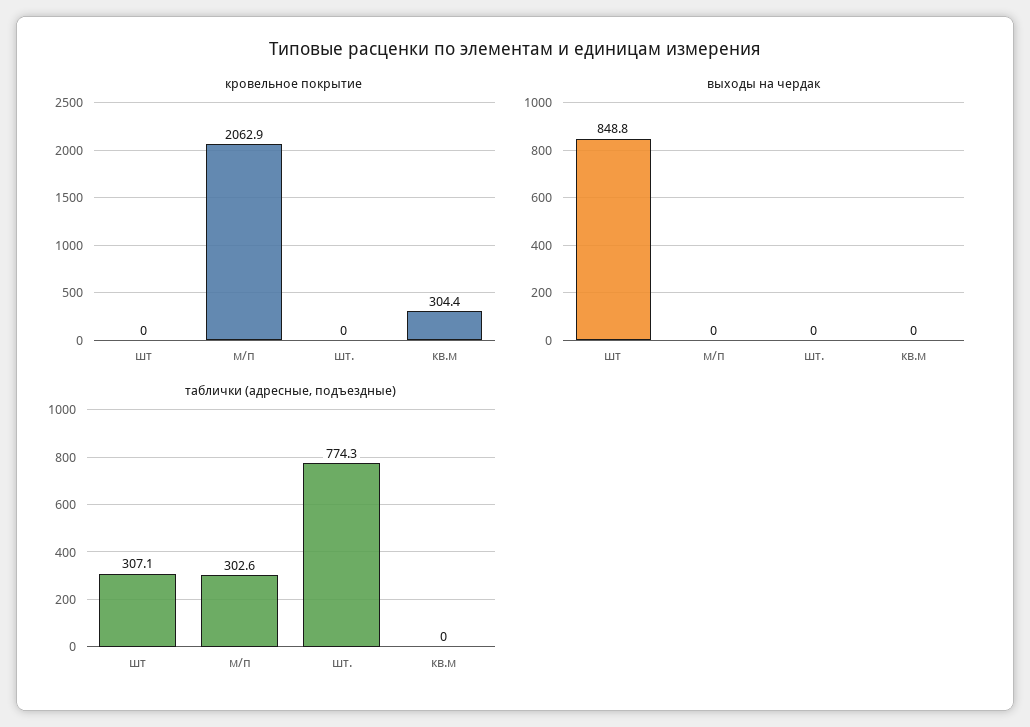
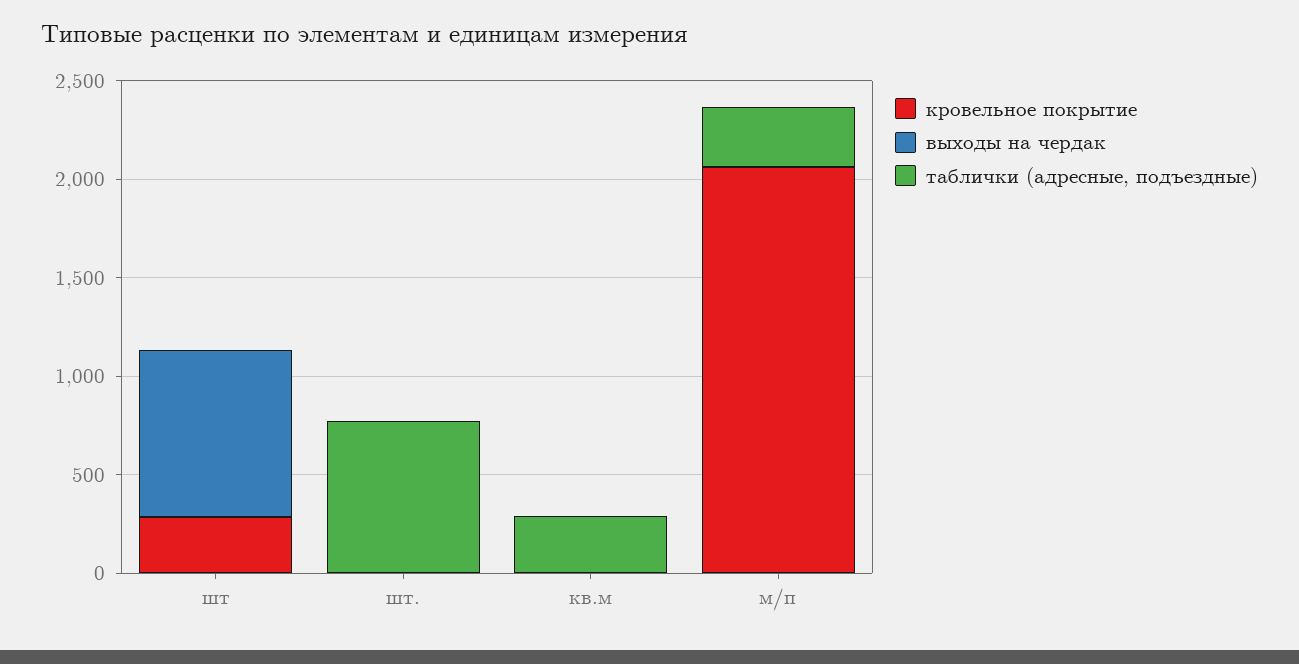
  {
    "кровельное покрытие": {
-     "шт": 0,
+     "шт": 300,
      "м/п": 2062.9,
      "шт.": 0,
-     "кв.м": 304.4
+     "кв.м": 0
    },
    "выходы на чердак": {
      "шт": 848.8,
      "м/п": 0,
      "шт.": 0,
      "кв.м": 0
    },
    "таблички (адресные, подъездные)": {
-     "шт": 307.1,
+     "шт": 0,
      "м/п": 302.6,
      "шт.": 774.3,
-     "кв.м": 0
+     "кв.м": 300
    }
  }

